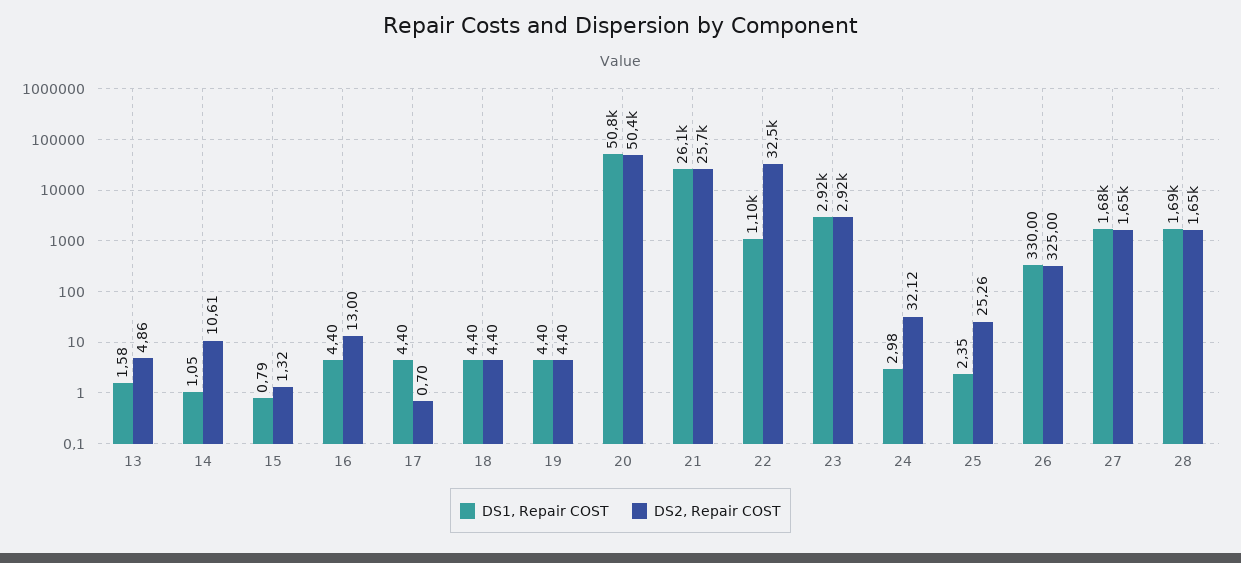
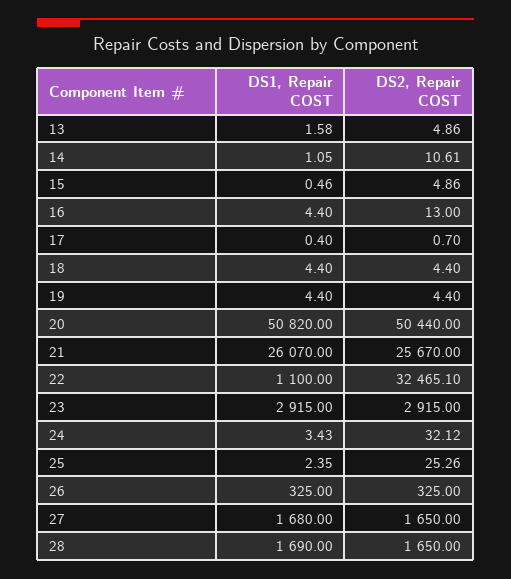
  {
    "DS1, Repair COST": {
      "13": 1.58,
      "14": 1.05,
-     "15": 0.79,
+     "15": 0.46,
      "16": 4.4,
-     "17": 4.4,
+     "17": 0.4,
      "18": 4.4,
      "19": 4.4,
      "20": 50820,
      "21": 26070,
      "22": 1100,
      "23": 2915,
-     "24": 2.98,
+     "24": 3.43,
      "25": 2.35,
-     "26": 330,
+     "26": 325,
      "27": 1680,
      "28": 1690
    },
    "DS2, Repair COST": {
      "13": 4.86,
      "14": 10.61,
-     "15": 1.32,
+     "15": 4.86,
      "16": 13,
      "17": 0.7,
      "18": 4.4,
      "19": 4.4,
      "20": 50440,
      "21": 25670,
      "22": 32465.1,
      "23": 2915,
      "24": 32.12,
      "25": 25.26,
      "26": 325,
      "27": 1650,
      "28": 1650
    }
  }

